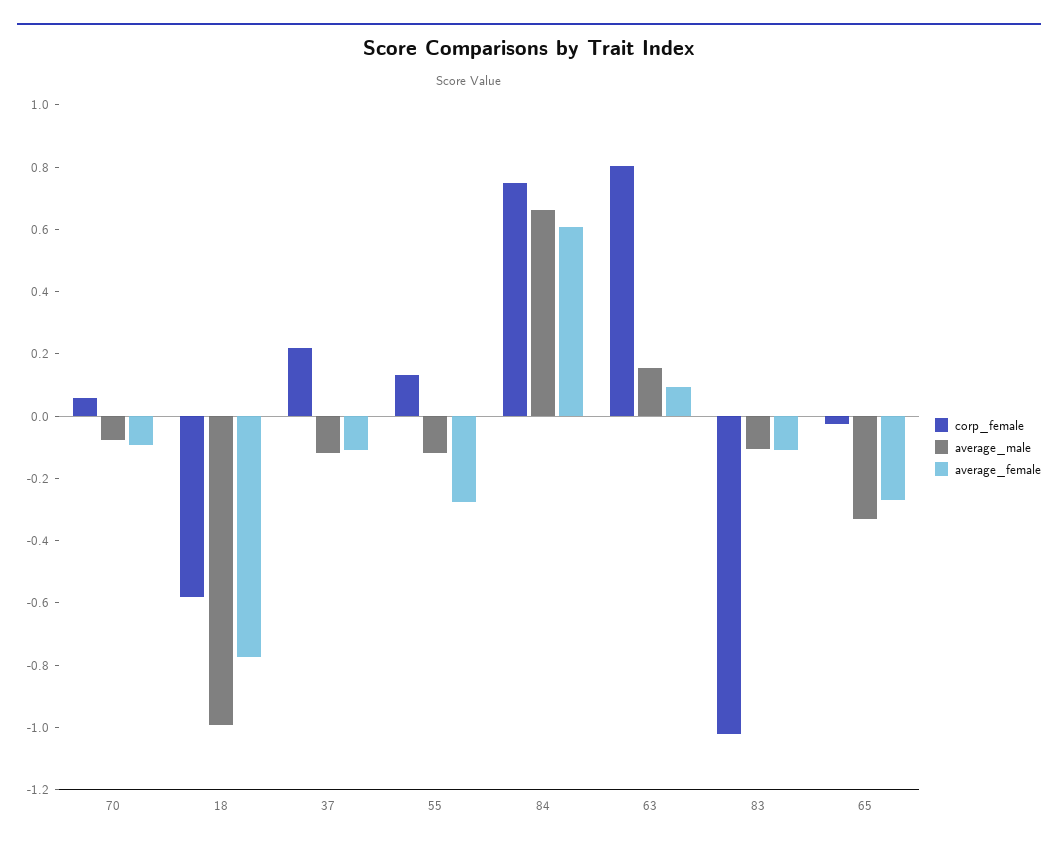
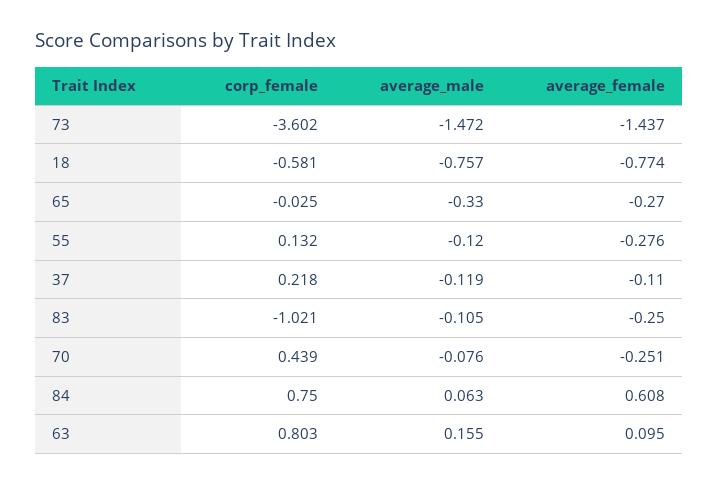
  {
    "corp_female": {
-     "70": 0.05,
+     "70": 0.439,
      "18": -0.581,
      "37": 0.218,
      "55": 0.132,
      "84": 0.75,
      "63": 0.803,
      "83": -1.021,
-     "65": -0.025
+     "65": -0.025,
+     "73": -3.602
    },
    "average_male": {
      "70": -0.076,
-     "18": -1,
+     "18": -0.757,
      "37": -0.119,
      "55": -0.12,
-     "84": 0.65,
+     "84": 0.063,
      "63": 0.155,
      "83": -0.105,
-     "65": -0.33
+     "65": -0.33,
+     "73": -1.472
    },
    "average_female": {
-     "70": -0.1,
+     "70": -0.251,
      "18": -0.774,
      "37": -0.11,
      "55": -0.276,
      "84": 0.608,
      "63": 0.095,
-     "83": -0.1,
+     "83": -0.25,
-     "65": -0.27
+     "65": -0.27,
+     "73": -1.437
    }
  }

